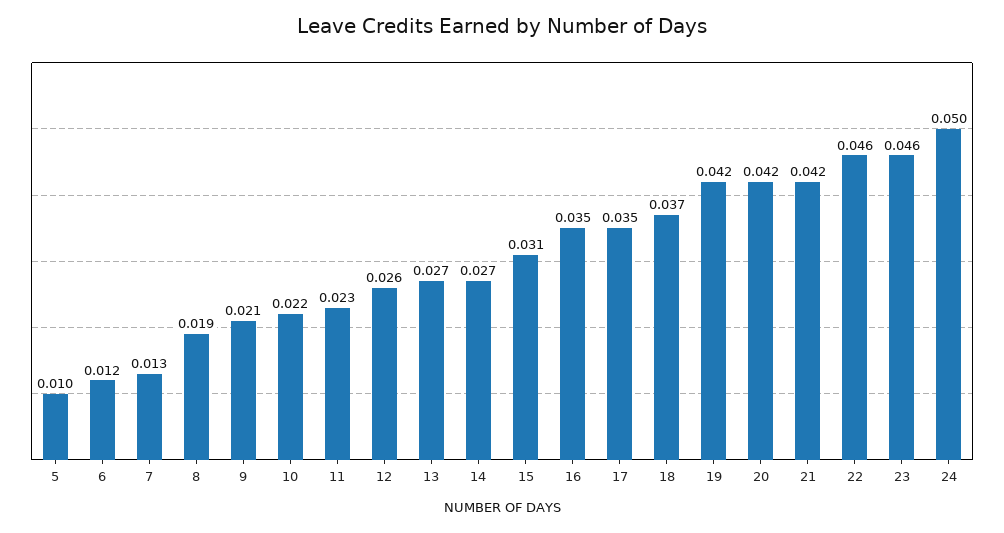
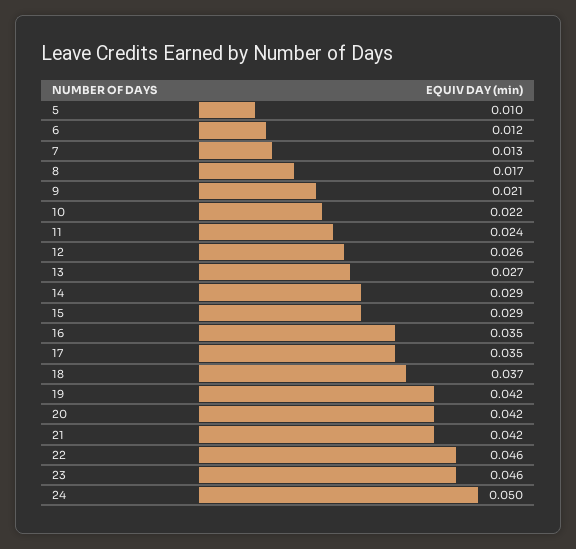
  {
    "5": 0.01,
    "6": 0.012,
    "7": 0.013,
-   "8": 0.019,
+   "8": 0.017,
    "9": 0.021,
    "10": 0.022,
-   "11": 0.023,
+   "11": 0.024,
    "12": 0.026,
    "13": 0.027,
-   "14": 0.027,
+   "14": 0.029,
-   "15": 0.031,
+   "15": 0.029,
    "16": 0.035,
    "17": 0.035,
    "18": 0.037,
    "19": 0.042,
    "20": 0.042,
    "21": 0.042,
    "22": 0.046,
    "23": 0.046,
    "24": 0.05
  }

